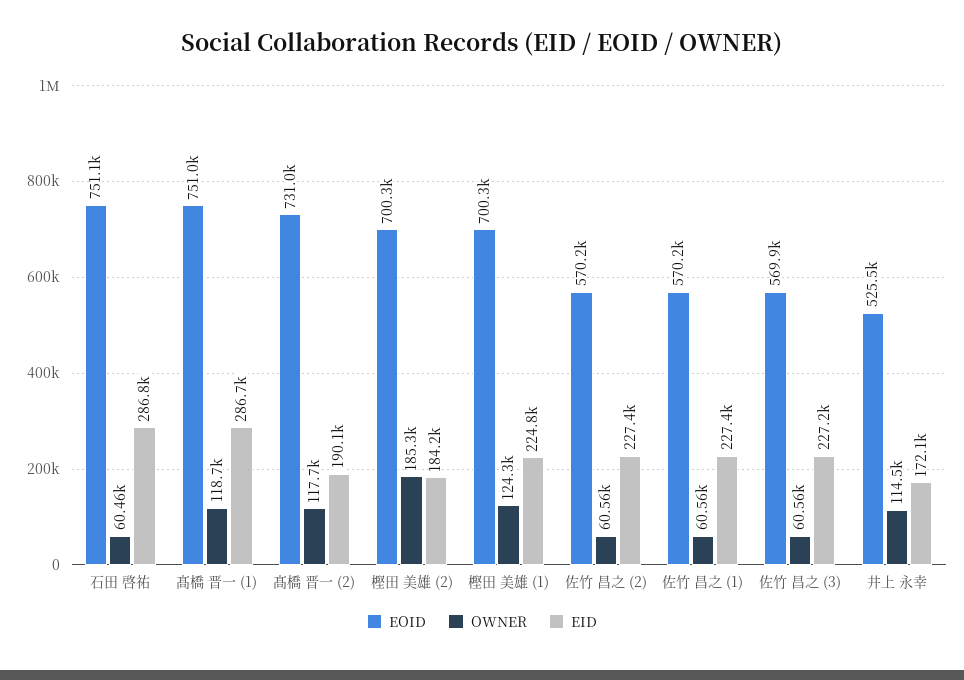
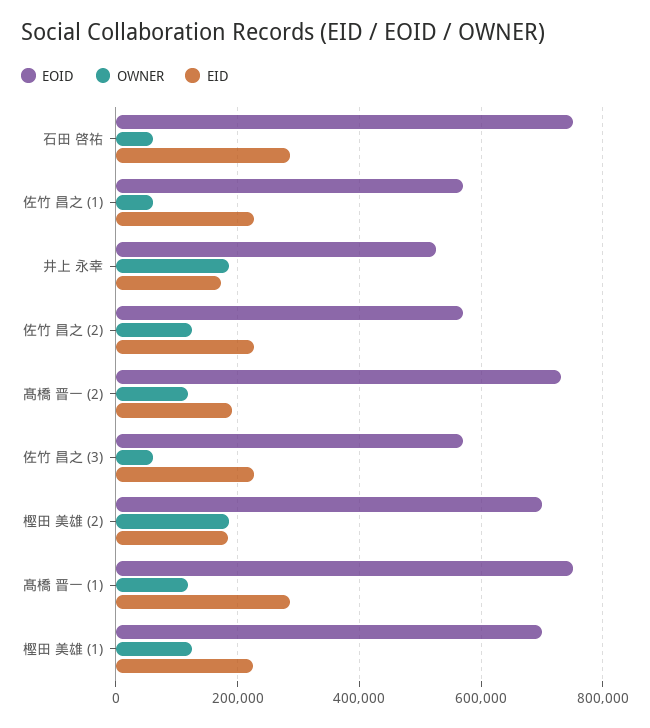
  {
    "EOID": {
      "石田 啓祐": 751100,
      "髙橋 晋一 (1)": 751000,
      "髙橋 晋一 (2)": 731000,
      "樫田 美雄 (2)": 700300,
      "樫田 美雄 (1)": 700300,
      "佐竹 昌之 (2)": 570200,
      "佐竹 昌之 (1)": 570200,
      "佐竹 昌之 (3)": 569900,
      "井上 永幸": 525500
    },
    "OWNER": {
      "石田 啓祐": 60460,
      "髙橋 晋一 (1)": 118700,
      "髙橋 晋一 (2)": 117700,
      "樫田 美雄 (2)": 185300,
      "樫田 美雄 (1)": 124300,
-     "佐竹 昌之 (2)": 60560,
+     "佐竹 昌之 (2)": 120000,
      "佐竹 昌之 (1)": 60560,
      "佐竹 昌之 (3)": 60560,
-     "井上 永幸": 114500
+     "井上 永幸": 180000
    },
    "EID": {
      "石田 啓祐": 286800,
      "髙橋 晋一 (1)": 286700,
      "髙橋 晋一 (2)": 190100,
      "樫田 美雄 (2)": 184200,
      "樫田 美雄 (1)": 224800,
      "佐竹 昌之 (2)": 227400,
      "佐竹 昌之 (1)": 227400,
      "佐竹 昌之 (3)": 227200,
      "井上 永幸": 172100
    }
  }

